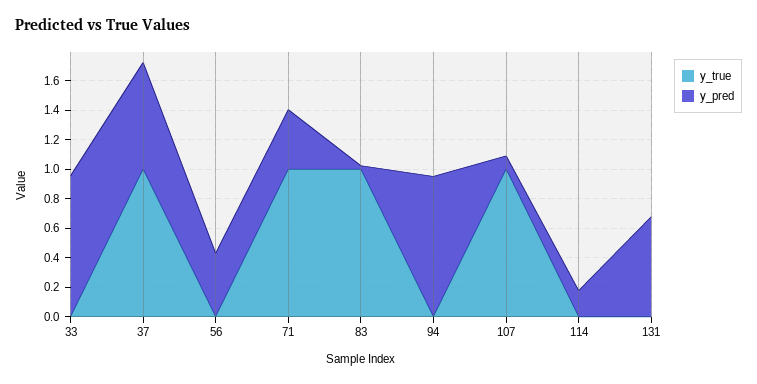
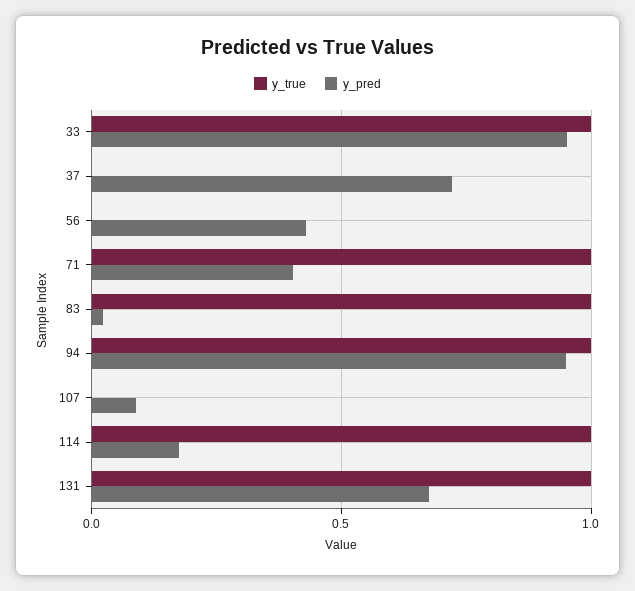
  {
    "y_true": {
-     "33": 0,
+     "33": 1,
-     "37": 1,
+     "37": 0,
      "56": 0,
      "71": 1,
      "83": 1,
-     "94": 0,
+     "94": 1,
-     "107": 1,
+     "107": 0,
-     "114": 0,
+     "114": 1,
-     "131": 0
+     "131": 1
    },
    "y_pred": {
      "33": 0.95,
      "37": 0.7,
      "56": 0.45,
      "71": 0.4,
      "83": 0,
      "94": 0.95,
      "107": 0.1,
      "114": 0.2,
      "131": 0.7
    }
  }

